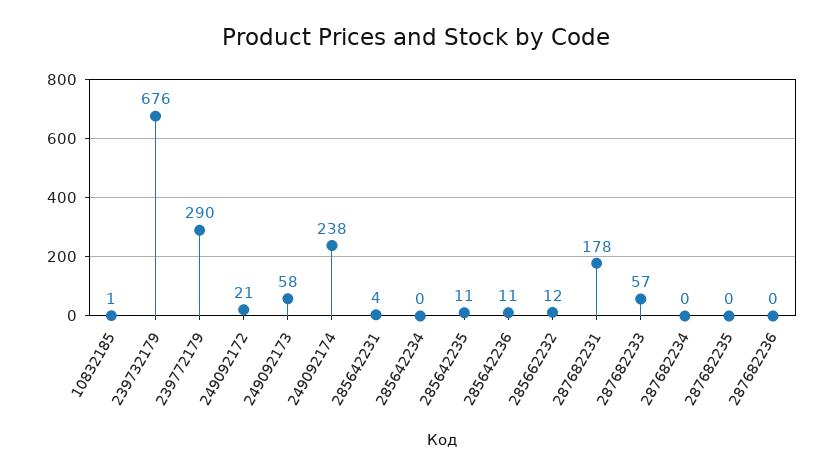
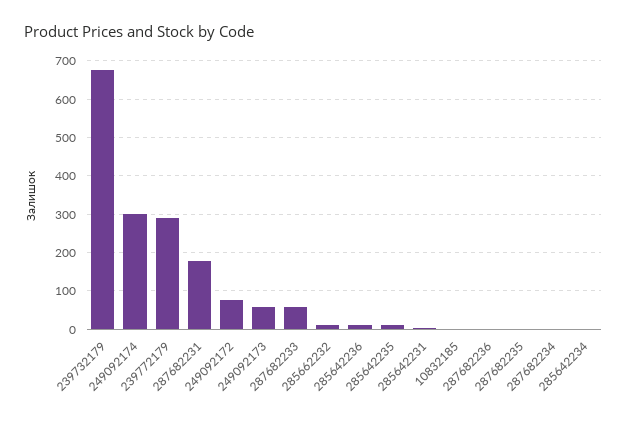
  {
    "10832185": 1,
    "239732179": 676,
    "239772179": 290,
-   "249092172": 21,
+   "249092172": 80,
    "249092173": 58,
-   "249092174": 238,
+   "249092174": 300,
    "285642231": 4,
    "285642234": 0,
    "285642235": 11,
    "285642236": 11,
    "285662232": 12,
    "287682231": 178,
    "287682233": 57,
    "287682234": 0,
    "287682235": 0,
    "287682236": 0
  }

